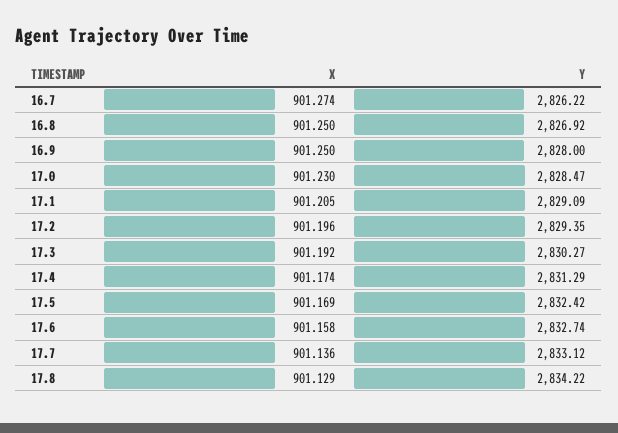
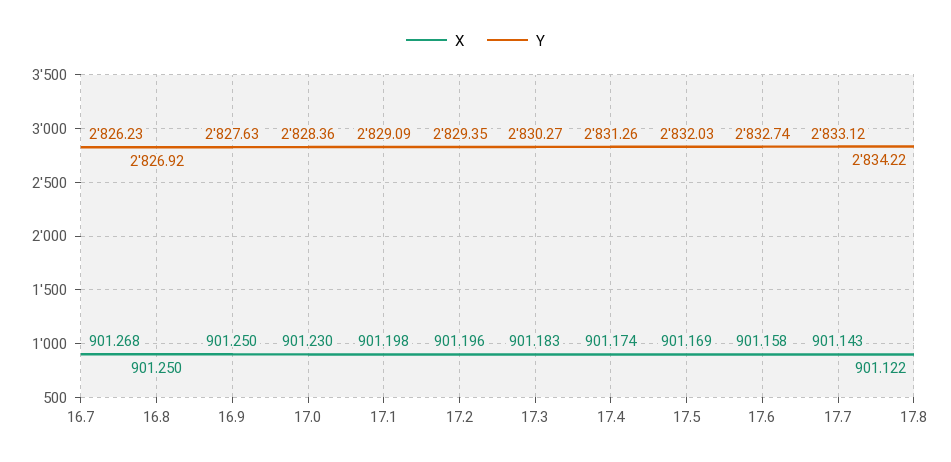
  {
    "X": {
-     "16.7": 901.274,
+     "16.7": 901.268,
      "16.8": 901.25,
      "16.9": 901.25,
      "17.0": 901.23,
-     "17.1": 901.205,
+     "17.1": 901.198,
      "17.2": 901.196,
-     "17.3": 901.192,
+     "17.3": 901.183,
      "17.4": 901.174,
      "17.5": 901.169,
      "17.6": 901.158,
-     "17.7": 901.136,
+     "17.7": 901.143,
-     "17.8": 901.129
+     "17.8": 901.122
    },
    "Y": {
-     "16.7": 2826.22,
+     "16.7": 2826.23,
      "16.8": 2826.92,
-     "16.9": 2828,
+     "16.9": 2827.63,
-     "17.0": 2828.47,
+     "17.0": 2828.36,
      "17.1": 2829.09,
      "17.2": 2829.35,
      "17.3": 2830.27,
-     "17.4": 2831.29,
+     "17.4": 2831.26,
-     "17.5": 2832.42,
+     "17.5": 2832.03,
      "17.6": 2832.74,
      "17.7": 2833.12,
      "17.8": 2834.22
    }
  }

